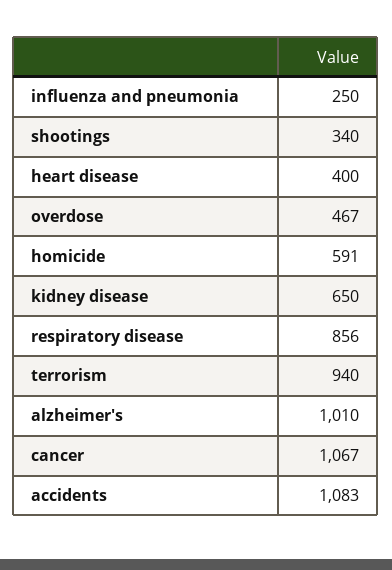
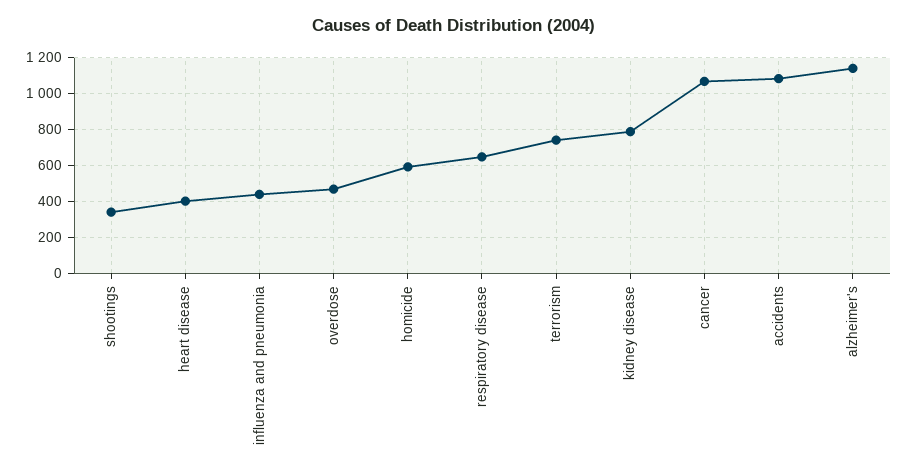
  {
-   "influenza and pneumonia": 250,
+   "influenza and pneumonia": 450,
    "shootings": 340,
    "heart disease": 400,
    "overdose": 467,
    "homicide": 591,
-   "kidney disease": 650,
+   "kidney disease": 800,
-   "respiratory disease": 856,
+   "respiratory disease": 650,
-   "terrorism": 940,
+   "terrorism": 750,
-   "alzheimer's": 1010,
+   "alzheimer's": 1150,
    "cancer": 1067,
    "accidents": 1083
  }

